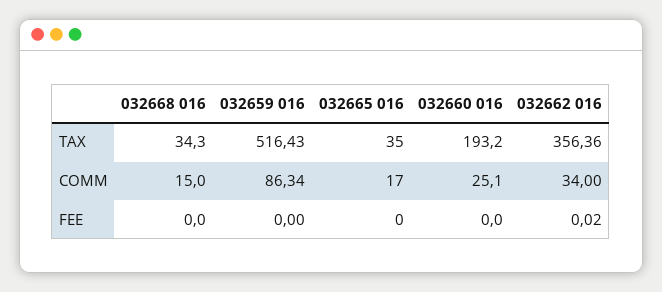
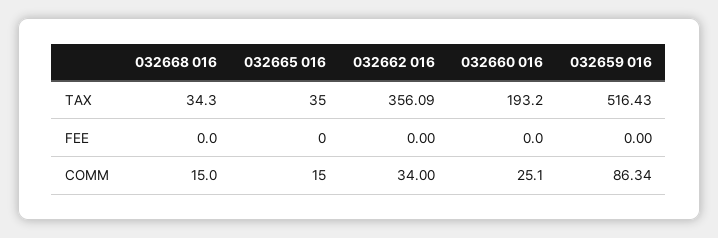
  {
    "032668 016": {
      "TAX": 34.3,
      "COMM": 15,
      "FEE": 0
    },
    "032659 016": {
      "TAX": 516.43,
      "COMM": 86.34,
      "FEE": 0
    },
    "032665 016": {
      "TAX": 35,
-     "COMM": 17,
+     "COMM": 15,
      "FEE": 0
    },
    "032660 016": {
      "TAX": 193.2,
      "COMM": 25.1,
      "FEE": 0
    },
    "032662 016": {
-     "TAX": 356.36,
+     "TAX": 356.09,
      "COMM": 34,
-     "FEE": 0.02
+     "FEE": 0
    }
  }

